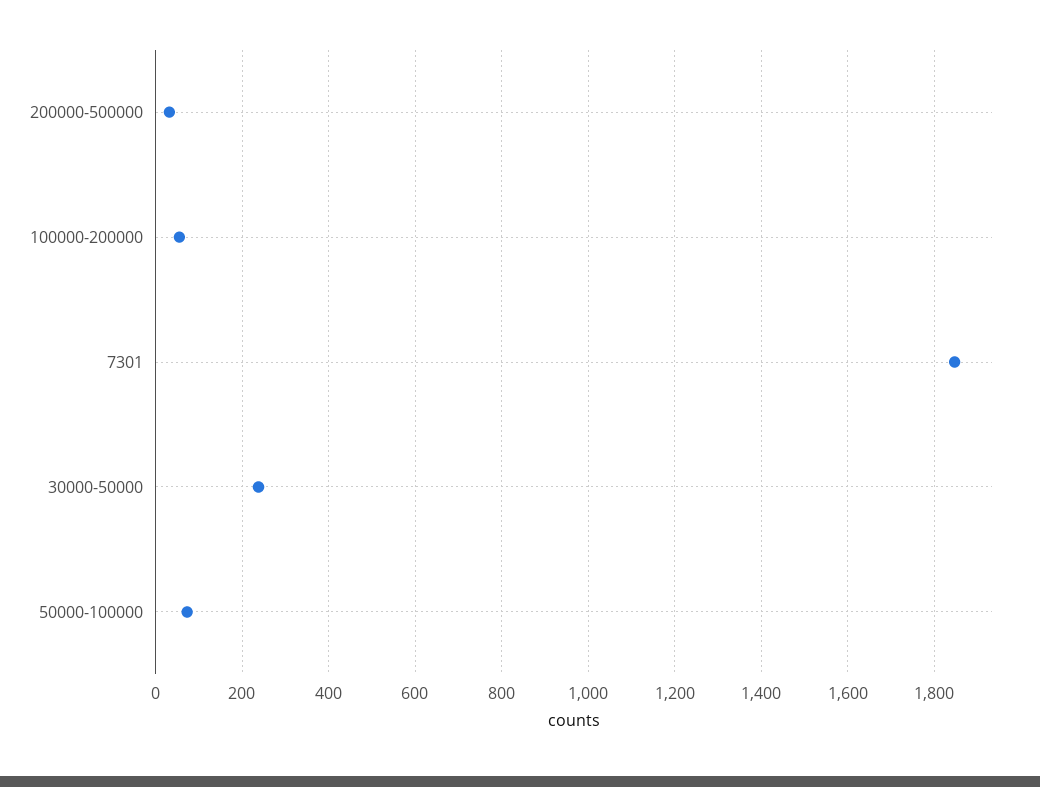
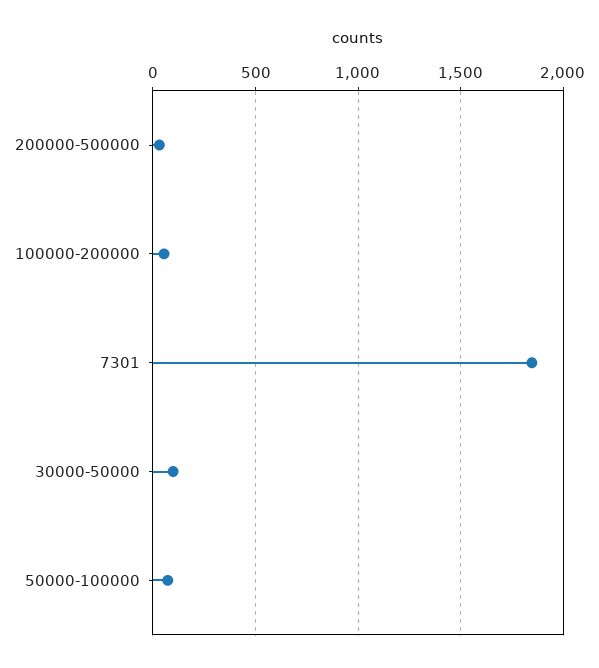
  {
    "200000-500000": 40,
    "100000-200000": 60,
    "7301": 1840,
-   "30000-50000": 240,
+   "30000-50000": 100,
    "50000-100000": 80
  }

